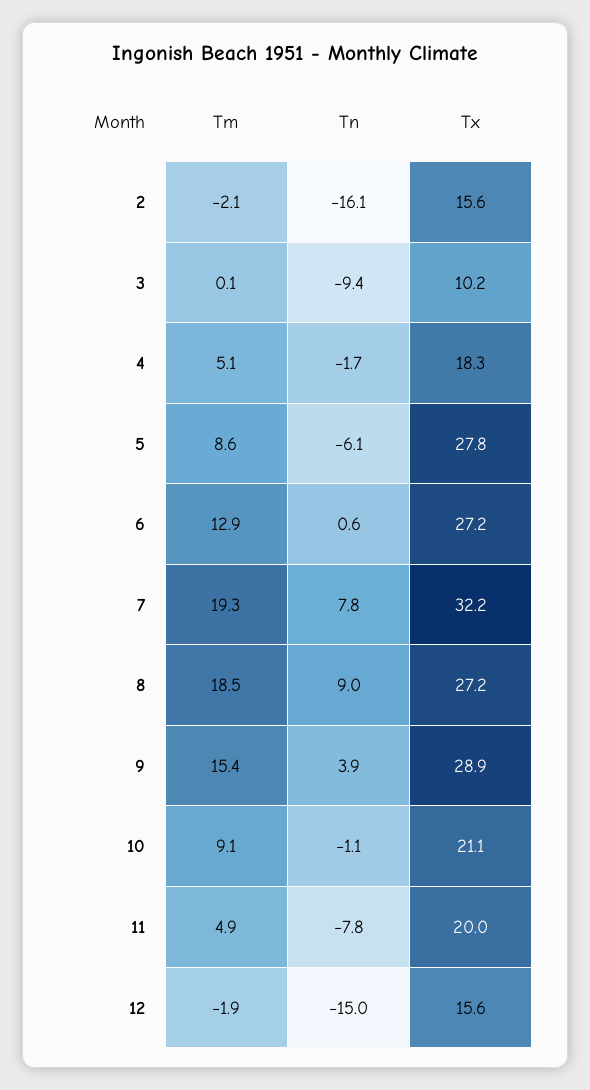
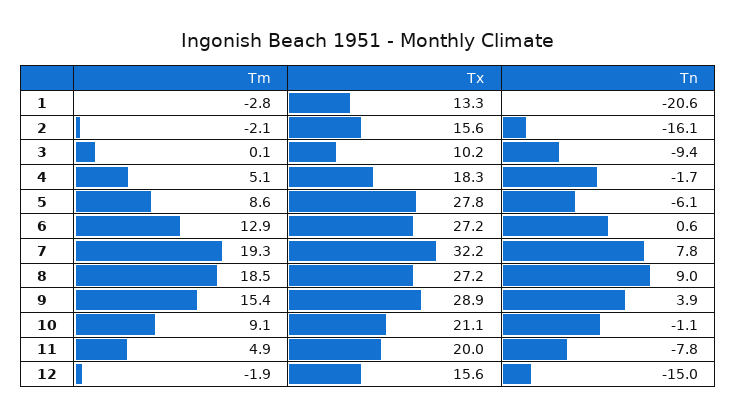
  {
    "Tm": {
      "2": -2.1,
      "3": 0.1,
      "4": 5.1,
      "5": 8.6,
      "6": 12.9,
      "7": 19.3,
      "8": 18.5,
      "9": 15.4,
      "10": 9.1,
      "11": 4.9,
-     "12": -1.9
+     "12": -1.9,
+     "1": -2.8
    },
    "Tn": {
      "2": -16.1,
      "3": -9.4,
      "4": -1.7,
      "5": -6.1,
      "6": 0.6,
      "7": 7.8,
      "8": 9,
      "9": 3.9,
      "10": -1.1,
      "11": -7.8,
-     "12": -15
+     "12": -15,
+     "1": -20.6
    },
    "Tx": {
      "2": 15.6,
      "3": 10.2,
      "4": 18.3,
      "5": 27.8,
      "6": 27.2,
      "7": 32.2,
      "8": 27.2,
      "9": 28.9,
      "10": 21.1,
      "11": 20,
-     "12": 15.6
+     "12": 15.6,
+     "1": 13.3
    }
  }

